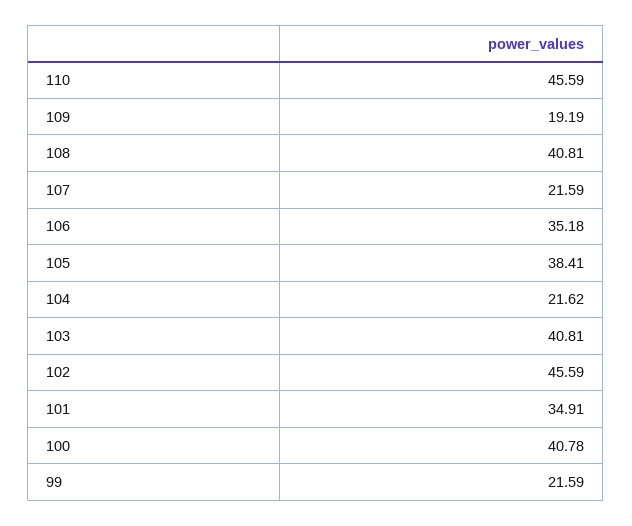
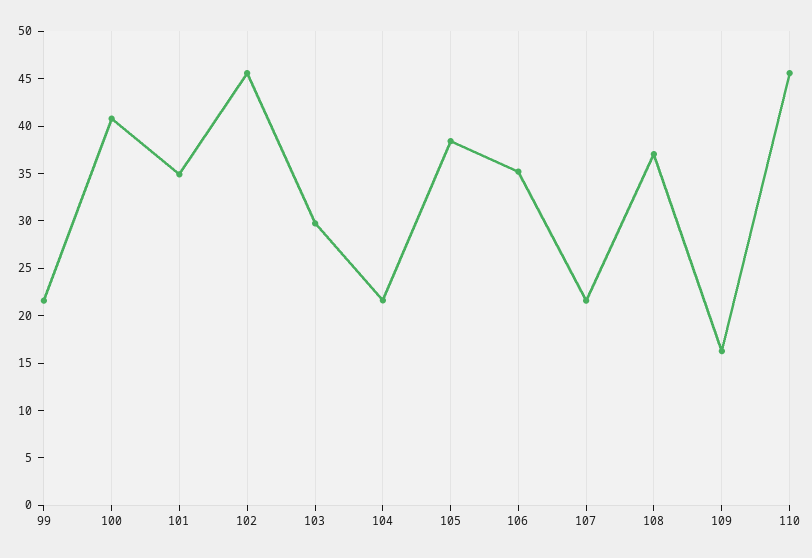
  {
    "110": 45.59,
-   "109": 19.19,
+   "109": 16,
-   "108": 40.81,
+   "108": 37,
    "107": 21.59,
    "106": 35.18,
    "105": 38.41,
    "104": 21.62,
-   "103": 40.81,
+   "103": 30,
    "102": 45.59,
    "101": 34.91,
    "100": 40.78,
    "99": 21.59
  }

